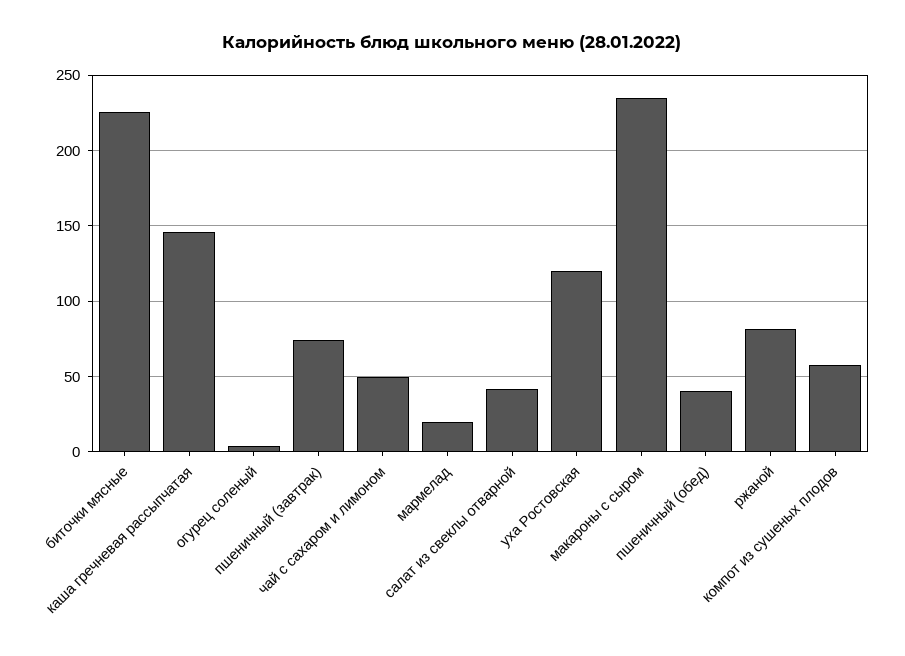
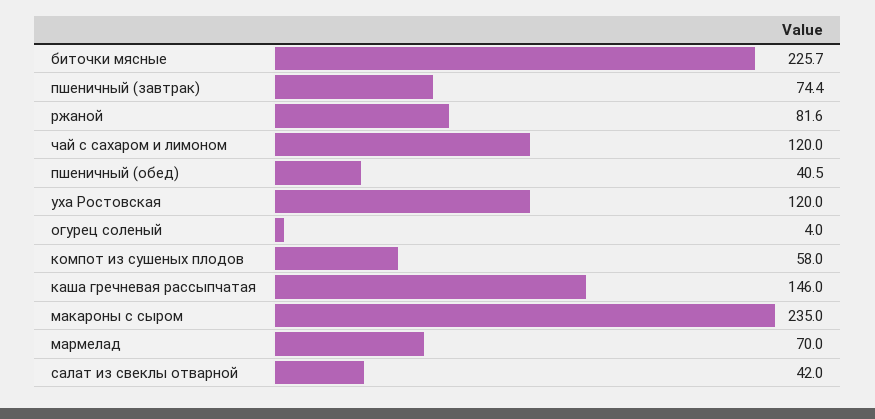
  {
    "биточки мясные": 225.7,
    "каша гречневая рассыпчатая": 146,
    "огурец соленый": 4,
    "пшеничный (завтрак)": 74.4,
-   "чай с сахаром и лимоном": 50,
+   "чай с сахаром и лимоном": 120,
-   "мармелад": 20,
+   "мармелад": 70,
    "салат из свеклы отварной": 42,
    "уха Ростовская": 120,
    "макароны с сыром": 235,
    "пшеничный (обед)": 40.5,
    "ржаной": 81.6,
    "компот из сушеных плодов": 58
  }

